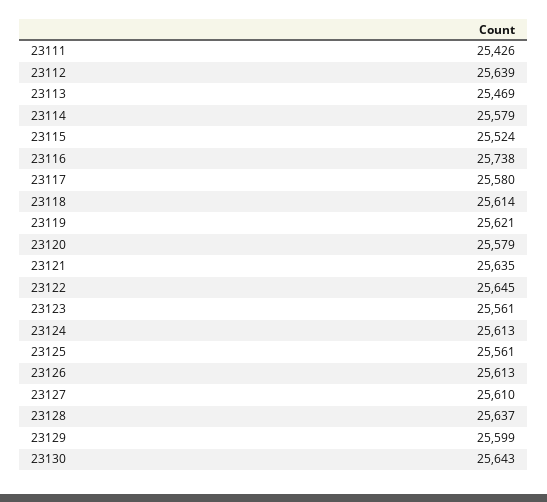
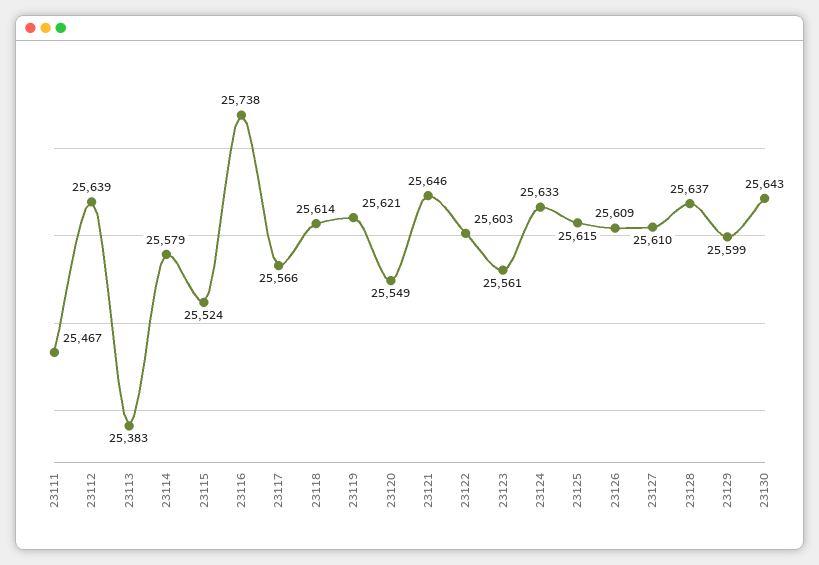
  {
-   "23111": 25426,
+   "23111": 25467,
    "23112": 25639,
-   "23113": 25469,
+   "23113": 25383,
    "23114": 25579,
    "23115": 25524,
    "23116": 25738,
-   "23117": 25580,
+   "23117": 25566,
    "23118": 25614,
    "23119": 25621,
-   "23120": 25579,
+   "23120": 25549,
-   "23121": 25635,
+   "23121": 25646,
-   "23122": 25645,
+   "23122": 25603,
    "23123": 25561,
-   "23124": 25613,
+   "23124": 25633,
-   "23125": 25561,
+   "23125": 25615,
-   "23126": 25613,
+   "23126": 25609,
    "23127": 25610,
    "23128": 25637,
    "23129": 25599,
    "23130": 25643
  }

